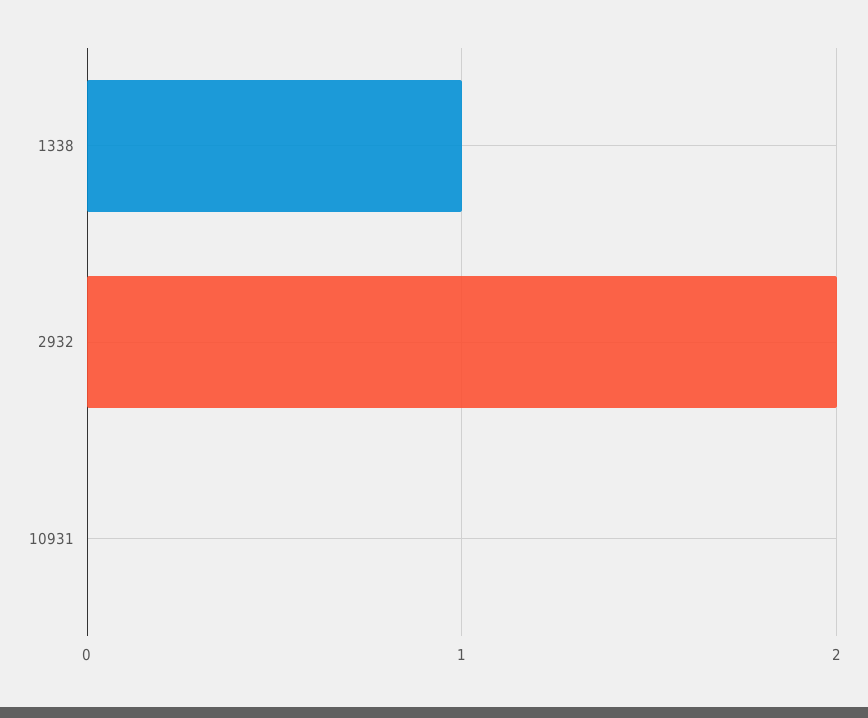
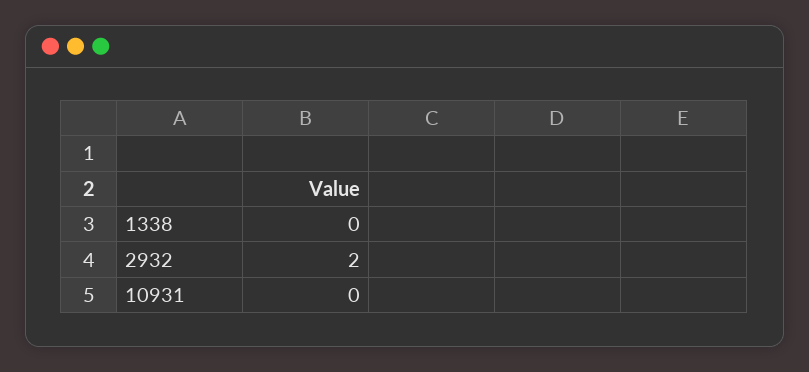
  {
-   "1338": 1,
+   "1338": 0,
    "2932": 2,
    "10931": 0
  }

